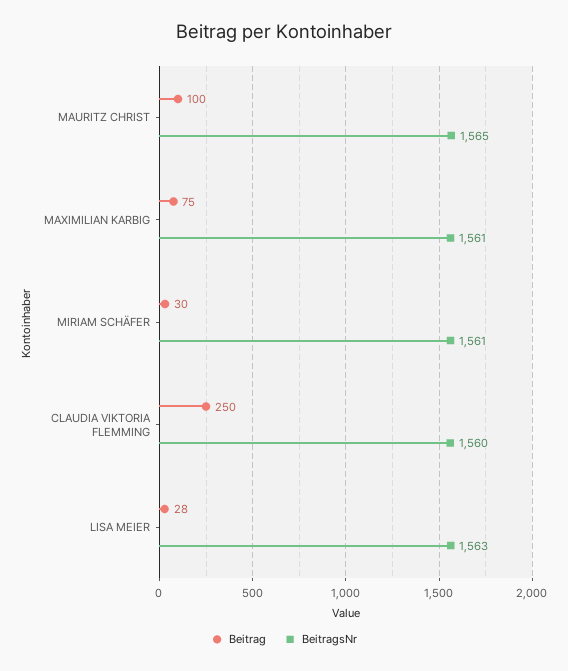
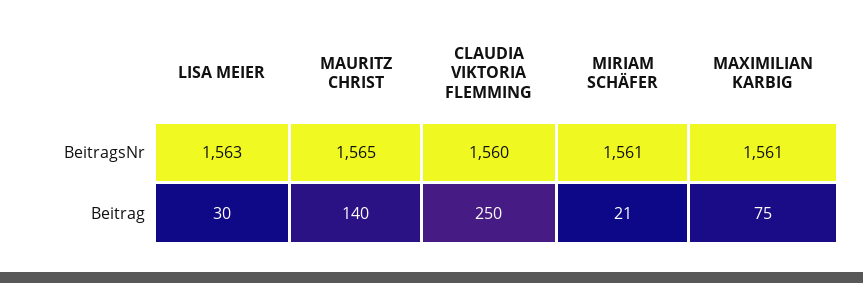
  {
    "Beitrag": {
-     "MAURITZ CHRIST": 100,
+     "MAURITZ CHRIST": 140,
      "MAXIMILIAN KARBIG": 75,
-     "MIRIAM SCHÄFER": 30,
+     "MIRIAM SCHÄFER": 21,
      "CLAUDIA VIKTORIA FLEMMING": 250,
-     "LISA MEIER": 28
+     "LISA MEIER": 30
    },
    "BeitragsNr": {
      "MAURITZ CHRIST": 1565,
      "MAXIMILIAN KARBIG": 1561,
      "MIRIAM SCHÄFER": 1561,
      "CLAUDIA VIKTORIA FLEMMING": 1560,
      "LISA MEIER": 1563
    }
  }

